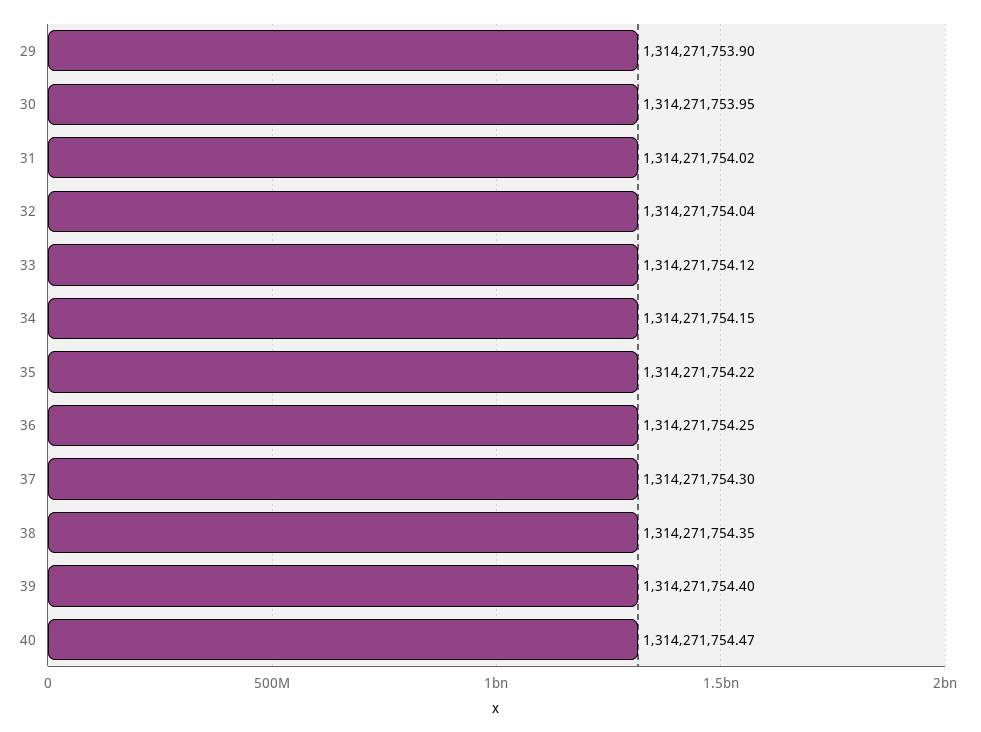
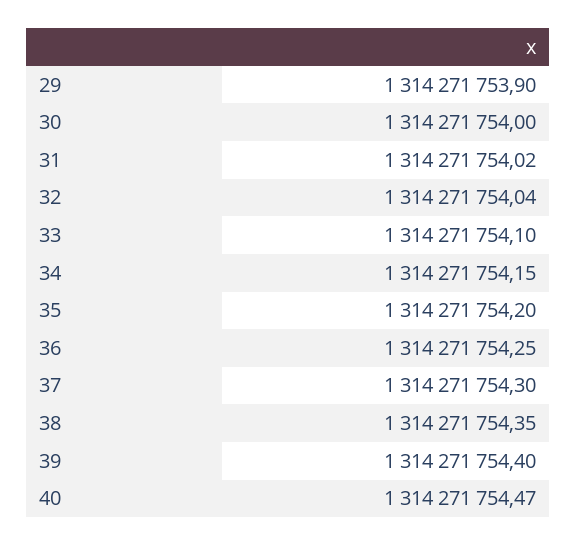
  {
    "29": 1314271753.9,
-   "30": 1314271753.95,
+   "30": 1314271754,
    "31": 1314271754.02,
    "32": 1314271754.04,
-   "33": 1314271754.12,
+   "33": 1314271754.1,
    "34": 1314271754.15,
-   "35": 1314271754.22,
+   "35": 1314271754.2,
    "36": 1314271754.25,
    "37": 1314271754.3,
    "38": 1314271754.35,
    "39": 1314271754.4,
    "40": 1314271754.47
  }

